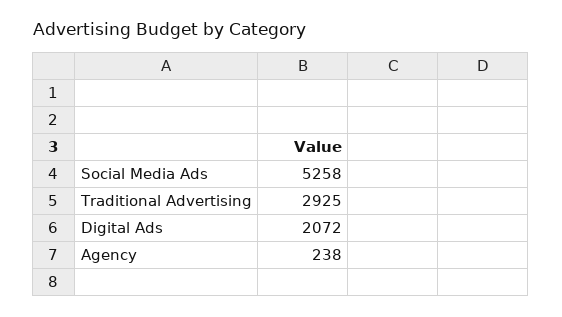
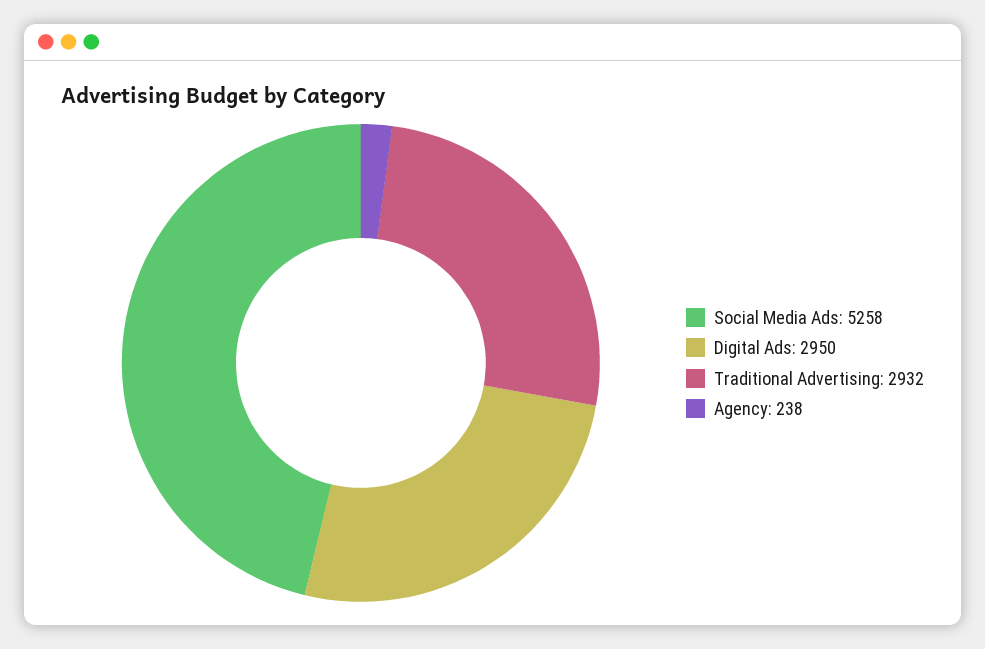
  {
    "Social Media Ads": 5258,
-   "Traditional Advertising": 2925,
+   "Traditional Advertising": 2932,
-   "Digital Ads": 2072,
+   "Digital Ads": 2950,
    "Agency": 238
  }

